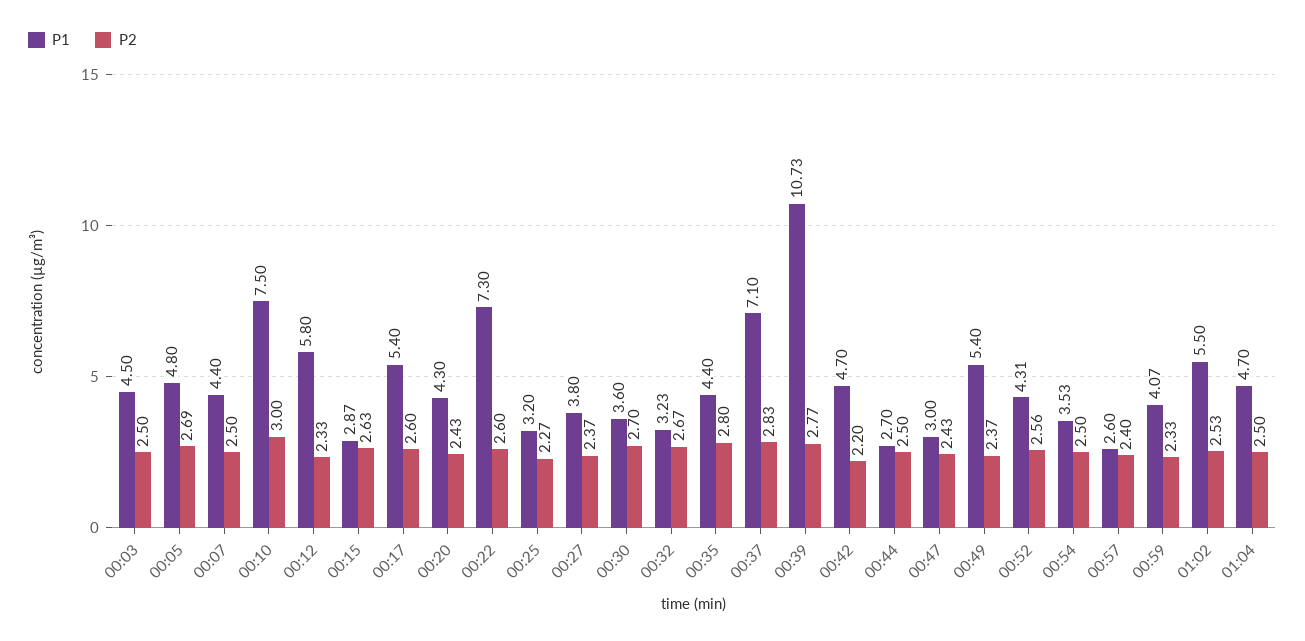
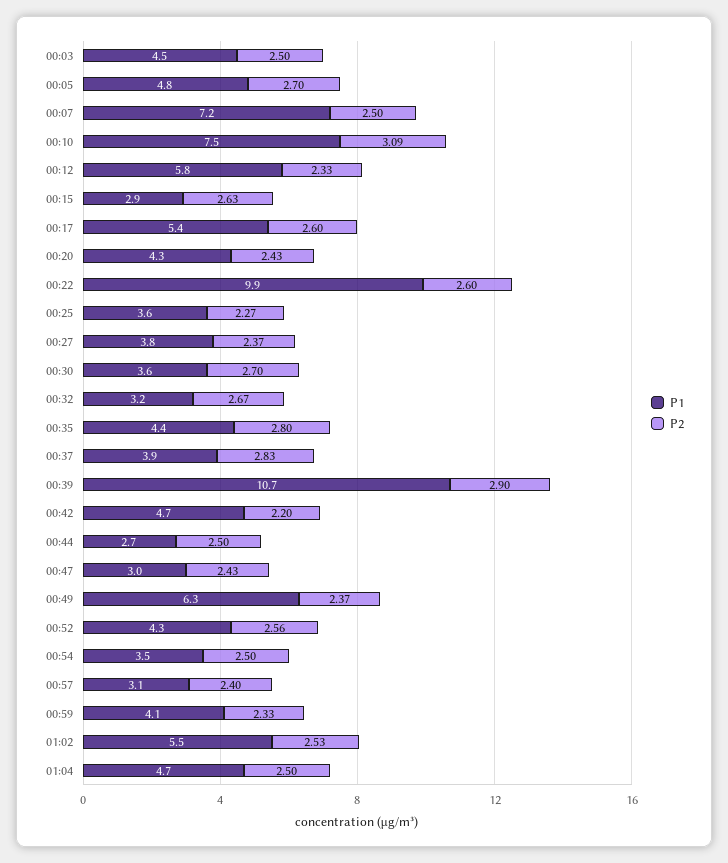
  {
    "P1": {
      "00:03": 4.5,
      "00:05": 4.8,
-     "00:07": 4.4,
+     "00:07": 7.2,
      "00:10": 7.5,
      "00:12": 5.8,
      "00:15": 2.87,
      "00:17": 5.4,
      "00:20": 4.3,
-     "00:22": 7.3,
+     "00:22": 9.9,
-     "00:25": 3.2,
+     "00:25": 3.6,
      "00:27": 3.8,
      "00:30": 3.6,
      "00:32": 3.23,
      "00:35": 4.4,
-     "00:37": 7.1,
+     "00:37": 3.9,
      "00:39": 10.73,
      "00:42": 4.7,
      "00:44": 2.7,
      "00:47": 3,
-     "00:49": 5.4,
+     "00:49": 6.3,
      "00:52": 4.31,
      "00:54": 3.53,
-     "00:57": 2.6,
+     "00:57": 3.1,
      "00:59": 4.07,
      "01:02": 5.5,
      "01:04": 4.7
    },
    "P2": {
      "00:03": 2.5,
-     "00:05": 2.69,
+     "00:05": 2.7,
      "00:07": 2.5,
-     "00:10": 3,
+     "00:10": 3.09,
      "00:12": 2.33,
      "00:15": 2.63,
      "00:17": 2.6,
      "00:20": 2.43,
      "00:22": 2.6,
      "00:25": 2.27,
      "00:27": 2.37,
      "00:30": 2.7,
      "00:32": 2.67,
      "00:35": 2.8,
      "00:37": 2.83,
-     "00:39": 2.77,
+     "00:39": 2.9,
      "00:42": 2.2,
      "00:44": 2.5,
      "00:47": 2.43,
      "00:49": 2.37,
      "00:52": 2.56,
      "00:54": 2.5,
      "00:57": 2.4,
      "00:59": 2.33,
      "01:02": 2.53,
      "01:04": 2.5
    }
  }

